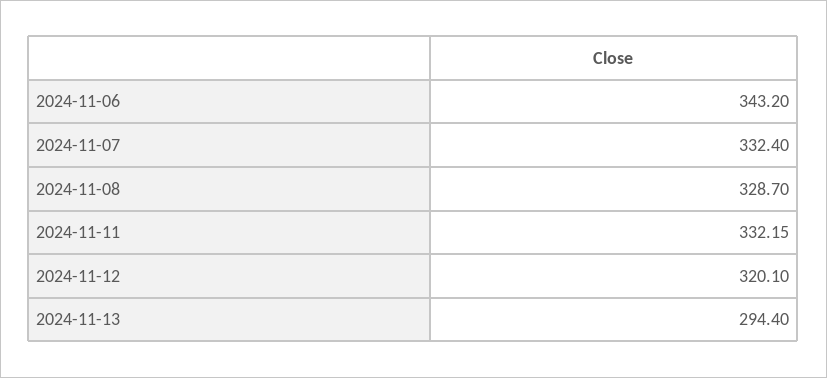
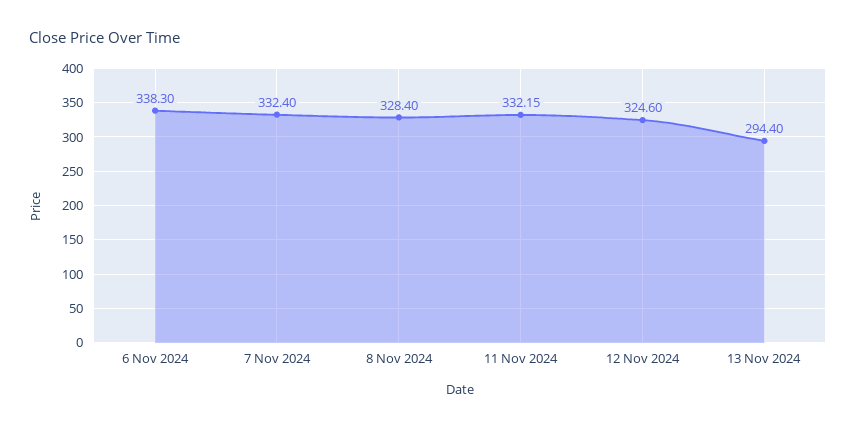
  {
-   "2024-11-06": 343.2,
+   "2024-11-06": 338.3,
    "2024-11-07": 332.4,
-   "2024-11-08": 328.7,
+   "2024-11-08": 328.4,
    "2024-11-11": 332.15,
-   "2024-11-12": 320.1,
+   "2024-11-12": 324.6,
    "2024-11-13": 294.4
  }

